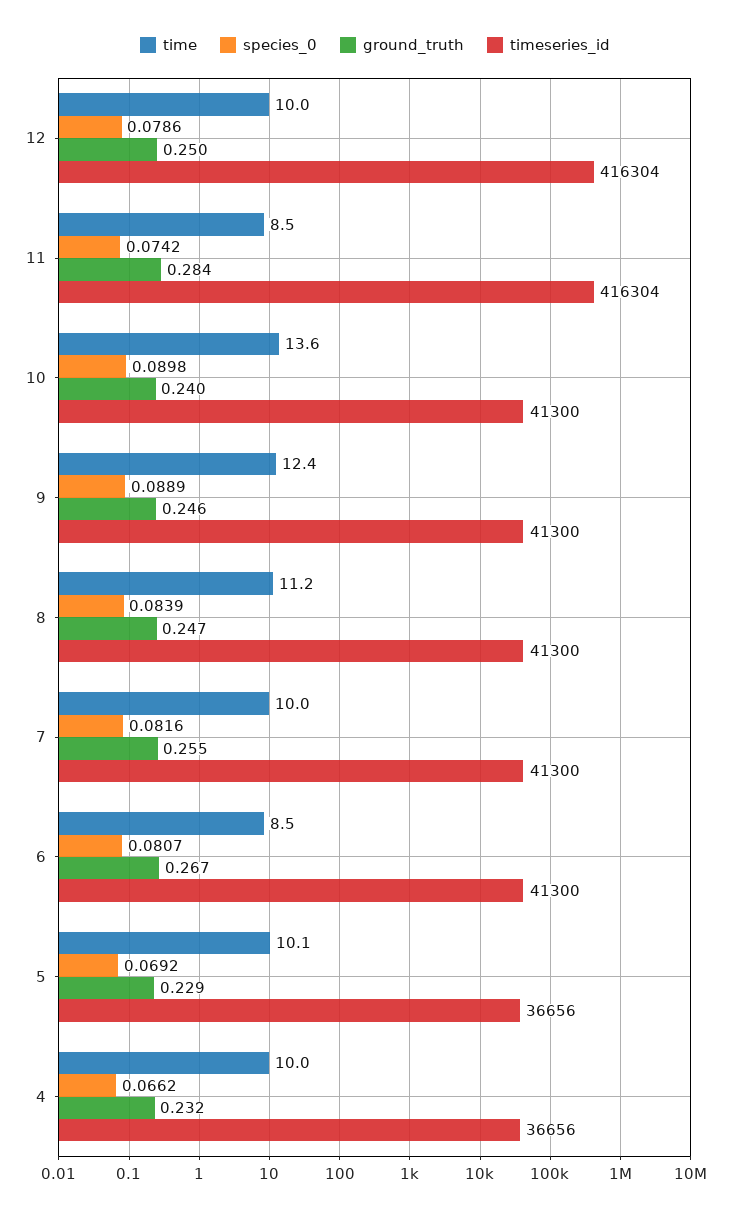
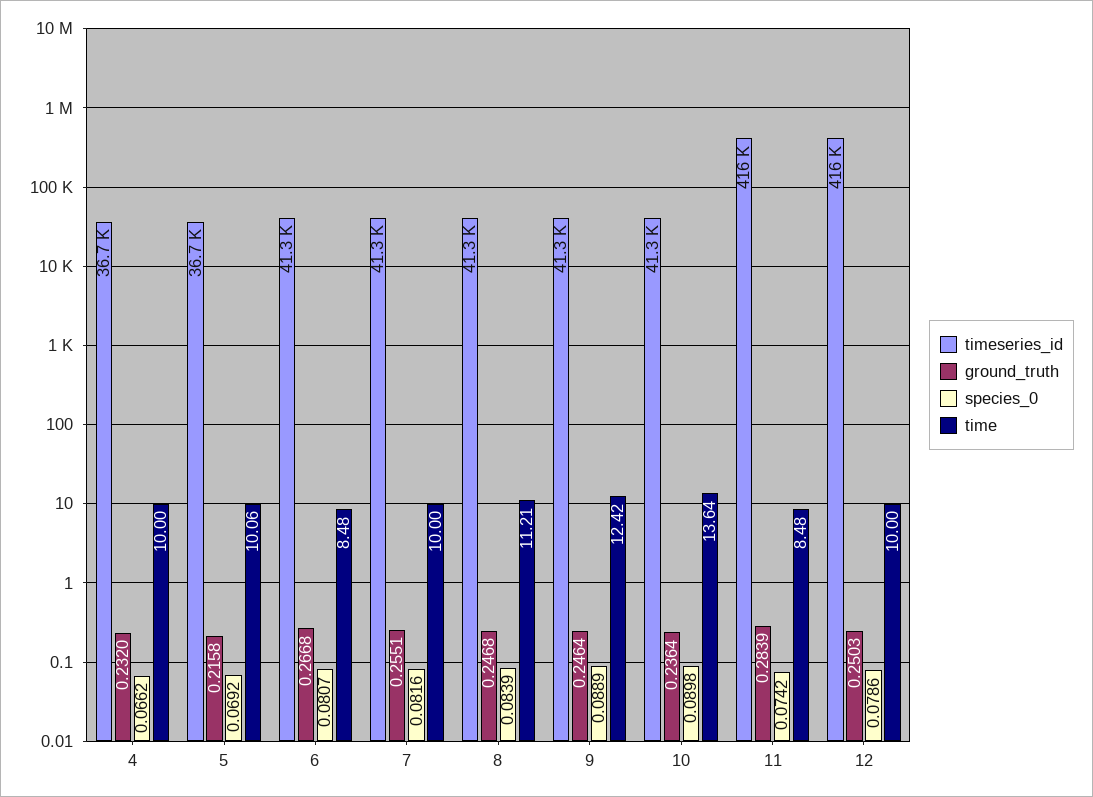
  {
    "time": {
      "12": 10,
      "11": 8.48,
      "10": 13.64,
      "9": 12.42,
      "8": 11.21,
      "7": 10,
      "6": 8.48,
      "5": 10.06,
      "4": 10
    },
    "species_0": {
      "12": 0.0786,
      "11": 0.0742,
      "10": 0.0898,
      "9": 0.0889,
      "8": 0.0839,
      "7": 0.0816,
      "6": 0.0807,
      "5": 0.0692,
      "4": 0.0662
    },
    "ground_truth": {
      "12": 0.2503,
      "11": 0.2839,
-     "10": 0.24,
+     "10": 0.2364,
      "9": 0.2464,
      "8": 0.2468,
      "7": 0.2551,
      "6": 0.2668,
-     "5": 0.229,
+     "5": 0.2158,
      "4": 0.232
    },
    "timeseries_id": {
      "12": 416304,
      "11": 416304,
      "10": 41300,
      "9": 41300,
      "8": 41300,
      "7": 41300,
      "6": 41300,
      "5": 36656,
      "4": 36656
    }
  }

